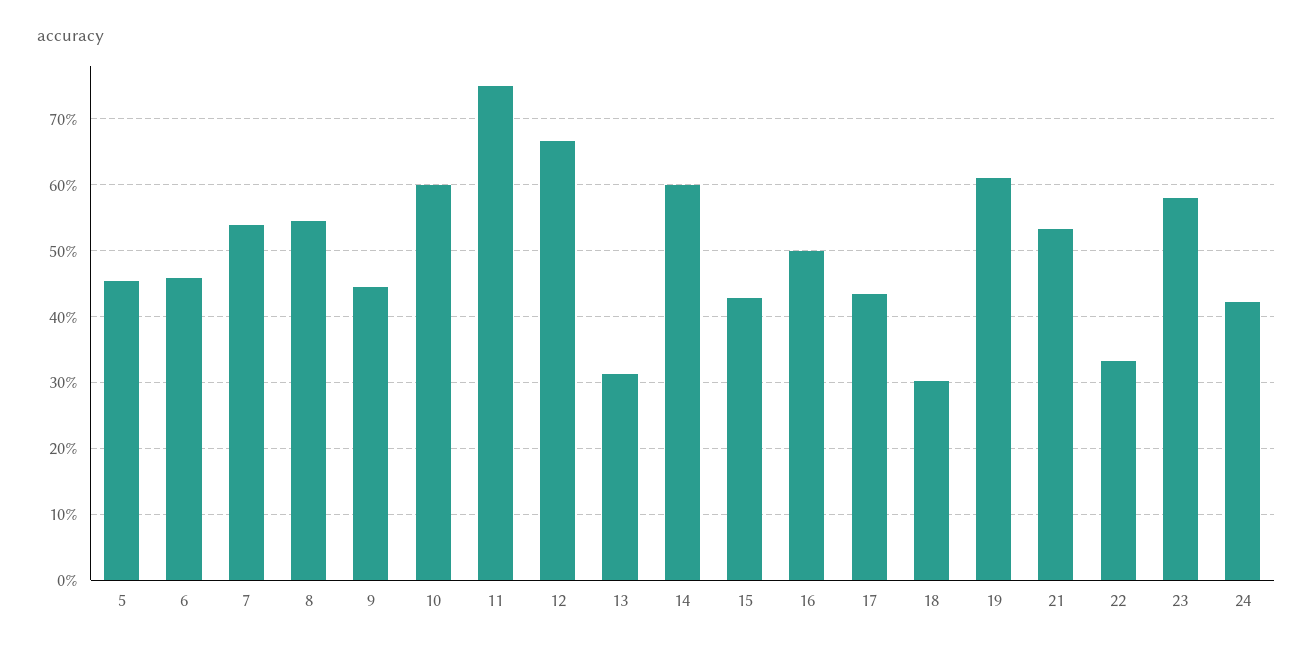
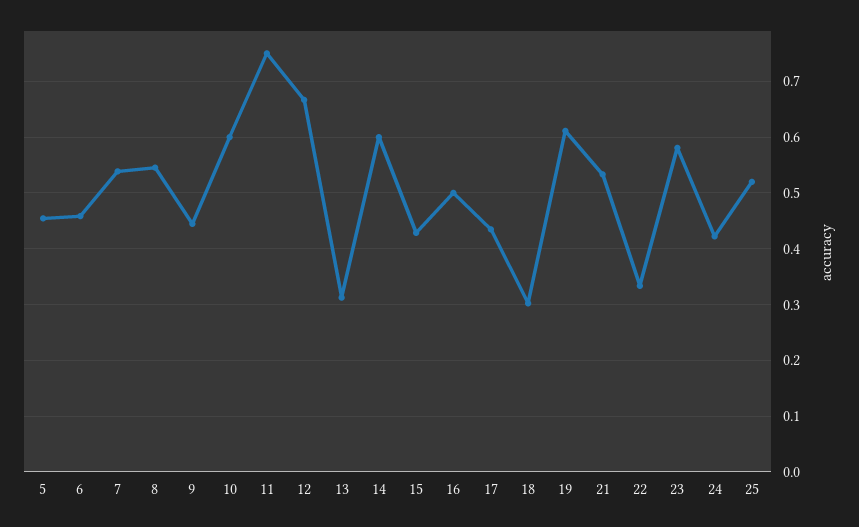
  {
    "5": 0.45,
    "6": 0.46,
    "7": 0.54,
    "8": 0.55,
    "9": 0.44,
    "10": 0.6,
    "11": 0.75,
    "12": 0.67,
    "13": 0.31,
    "14": 0.6,
    "15": 0.43,
    "16": 0.5,
    "17": 0.43,
    "18": 0.3,
    "19": 0.61,
    "21": 0.53,
    "22": 0.33,
    "23": 0.58,
-   "24": 0.42
+   "24": 0.42,
+   "25": 0.52
  }

